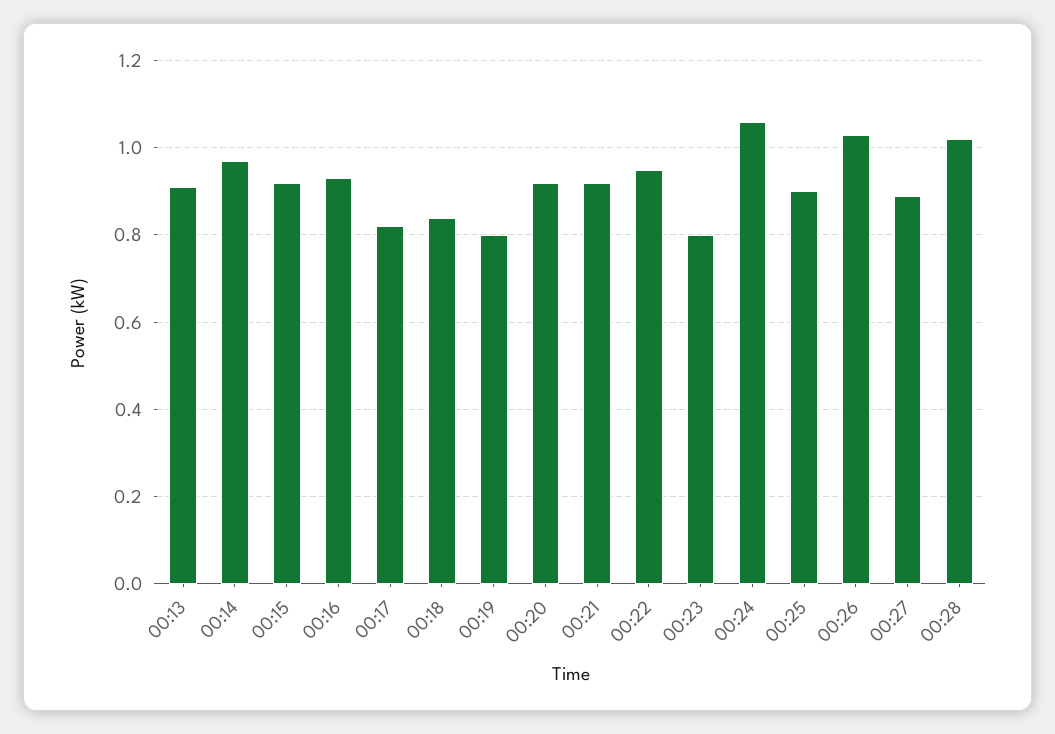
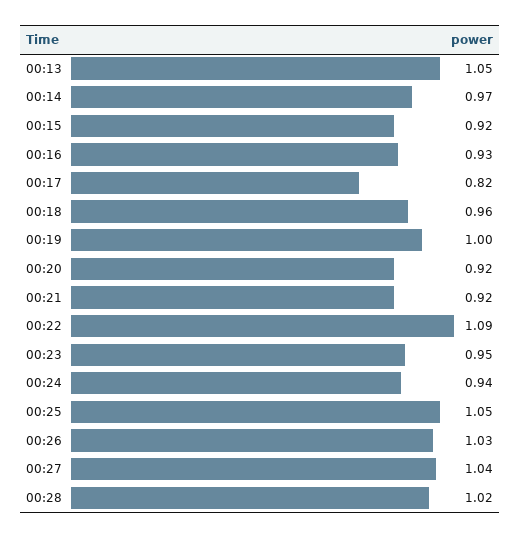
  {
-   "00:13": 0.9,
+   "00:13": 1.05,
    "00:14": 0.97,
    "00:15": 0.92,
    "00:16": 0.93,
    "00:17": 0.82,
-   "00:18": 0.85,
+   "00:18": 0.96,
-   "00:19": 0.8,
+   "00:19": 1,
    "00:20": 0.92,
    "00:21": 0.92,
-   "00:22": 0.95,
+   "00:22": 1.09,
-   "00:23": 0.8,
+   "00:23": 0.95,
-   "00:24": 1.05,
+   "00:24": 0.94,
-   "00:25": 0.9,
+   "00:25": 1.05,
    "00:26": 1.03,
-   "00:27": 0.9,
+   "00:27": 1.04,
    "00:28": 1.02
  }

